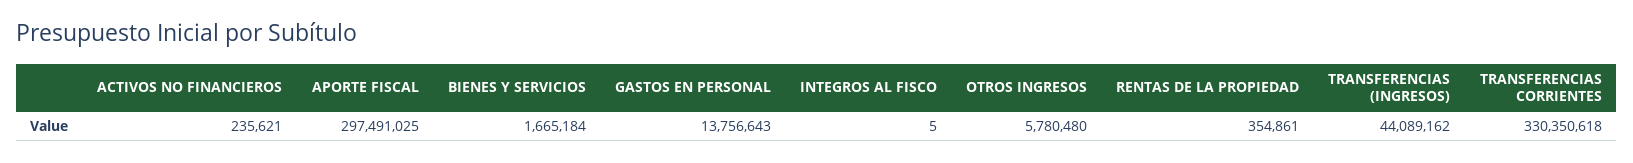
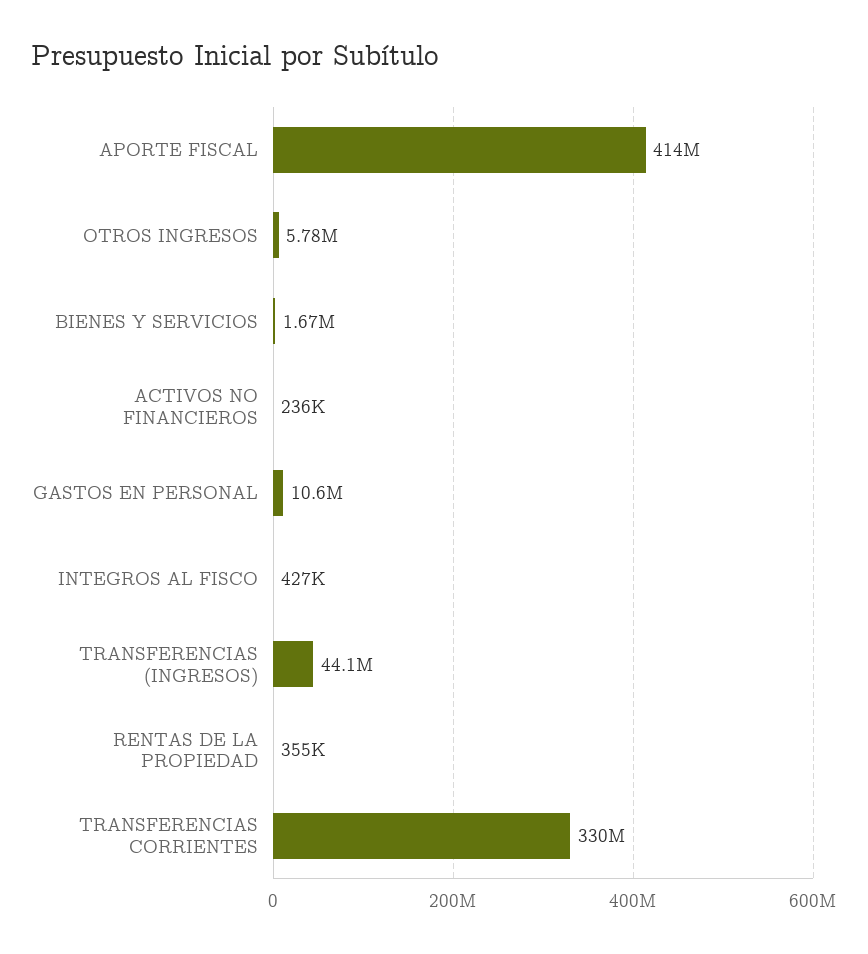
  {
    "ACTIVOS NO FINANCIEROS": 235621,
-   "APORTE FISCAL": 297491025,
+   "APORTE FISCAL": 414000000,
    "BIENES Y SERVICIOS": 1665184,
-   "GASTOS EN PERSONAL": 13756643,
+   "GASTOS EN PERSONAL": 10600000,
-   "INTEGROS AL FISCO": 5,
+   "INTEGROS AL FISCO": 427000,
    "OTROS INGRESOS": 5780480,
    "RENTAS DE LA PROPIEDAD": 354861,
    "TRANSFERENCIAS (INGRESOS)": 44089162,
    "TRANSFERENCIAS CORRIENTES": 330350618
  }

